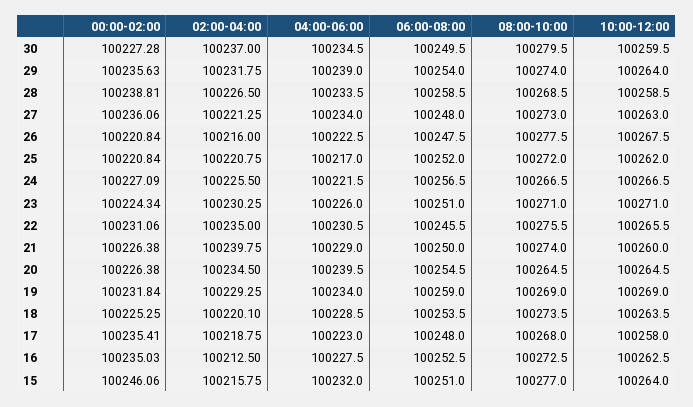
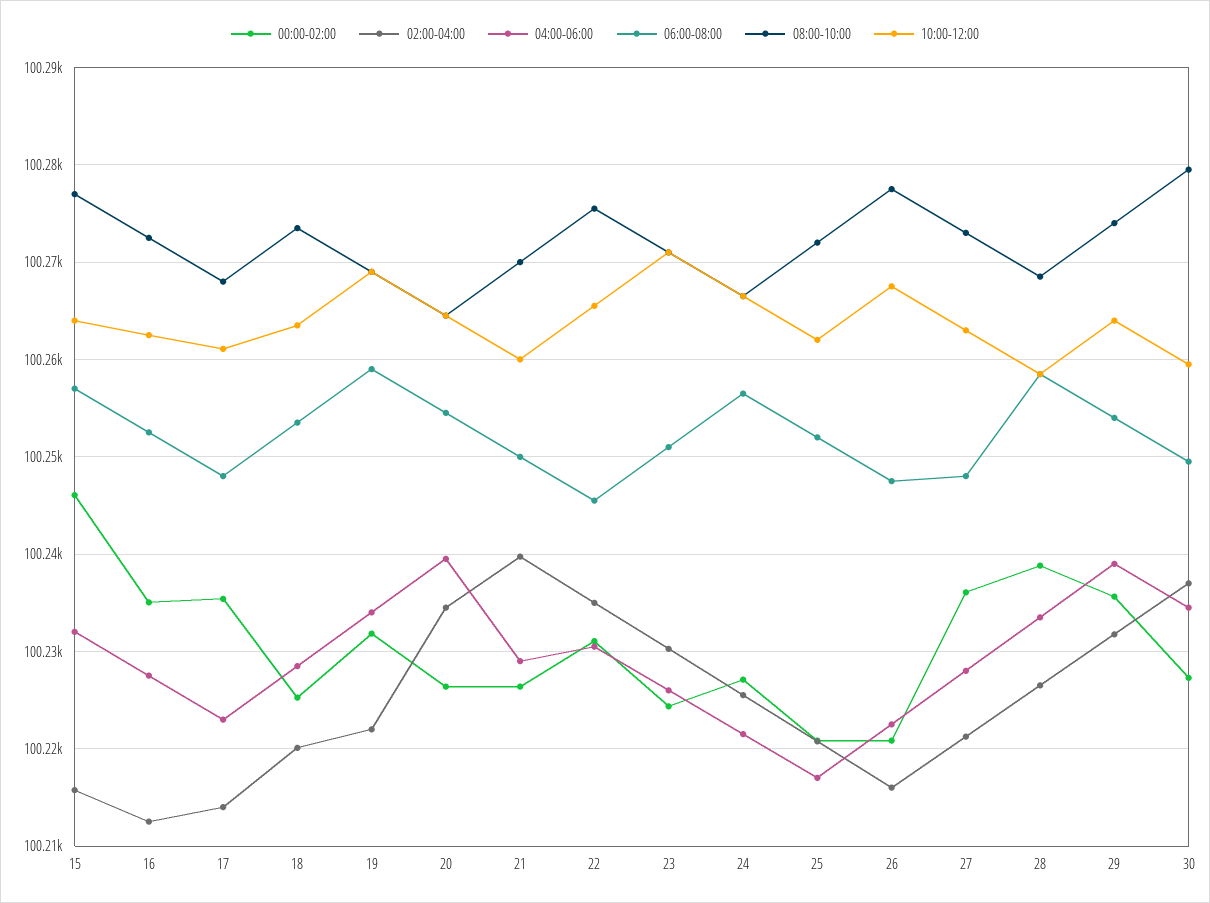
  {
    "00:00-02:00": {
      "30": 100227.28,
      "29": 100235.63,
      "28": 100238.81,
      "27": 100236.06,
      "26": 100220.84,
      "25": 100220.84,
      "24": 100227.09,
      "23": 100224.34,
      "22": 100231.06,
      "21": 100226.38,
      "20": 100226.38,
      "19": 100231.84,
      "18": 100225.25,
      "17": 100235.41,
      "16": 100235.03,
      "15": 100246.06
    },
    "02:00-04:00": {
      "30": 100237,
      "29": 100231.75,
      "28": 100226.5,
      "27": 100221.25,
      "26": 100216,
      "25": 100220.75,
      "24": 100225.5,
      "23": 100230.25,
      "22": 100235,
      "21": 100239.75,
      "20": 100234.5,
-     "19": 100229.25,
+     "19": 100222,
      "18": 100220.1,
-     "17": 100218.75,
+     "17": 100214,
      "16": 100212.5,
      "15": 100215.75
    },
    "04:00-06:00": {
      "30": 100234.5,
      "29": 100239,
      "28": 100233.5,
-     "27": 100234,
+     "27": 100228,
      "26": 100222.5,
      "25": 100217,
      "24": 100221.5,
      "23": 100226,
      "22": 100230.5,
      "21": 100229,
      "20": 100239.5,
      "19": 100234,
      "18": 100228.5,
      "17": 100223,
      "16": 100227.5,
      "15": 100232
    },
    "06:00-08:00": {
      "30": 100249.5,
      "29": 100254,
      "28": 100258.5,
      "27": 100248,
      "26": 100247.5,
      "25": 100252,
      "24": 100256.5,
      "23": 100251,
      "22": 100245.5,
      "21": 100250,
      "20": 100254.5,
      "19": 100259,
      "18": 100253.5,
      "17": 100248,
      "16": 100252.5,
-     "15": 100251
+     "15": 100257
    },
    "08:00-10:00": {
      "30": 100279.5,
      "29": 100274,
      "28": 100268.5,
      "27": 100273,
      "26": 100277.5,
      "25": 100272,
      "24": 100266.5,
      "23": 100271,
      "22": 100275.5,
-     "21": 100274,
+     "21": 100270,
      "20": 100264.5,
      "19": 100269,
      "18": 100273.5,
      "17": 100268,
      "16": 100272.5,
      "15": 100277
    },
    "10:00-12:00": {
      "30": 100259.5,
      "29": 100264,
      "28": 100258.5,
      "27": 100263,
      "26": 100267.5,
      "25": 100262,
      "24": 100266.5,
      "23": 100271,
      "22": 100265.5,
      "21": 100260,
      "20": 100264.5,
      "19": 100269,
      "18": 100263.5,
-     "17": 100258,
+     "17": 100261,
      "16": 100262.5,
      "15": 100264
    }
  }

